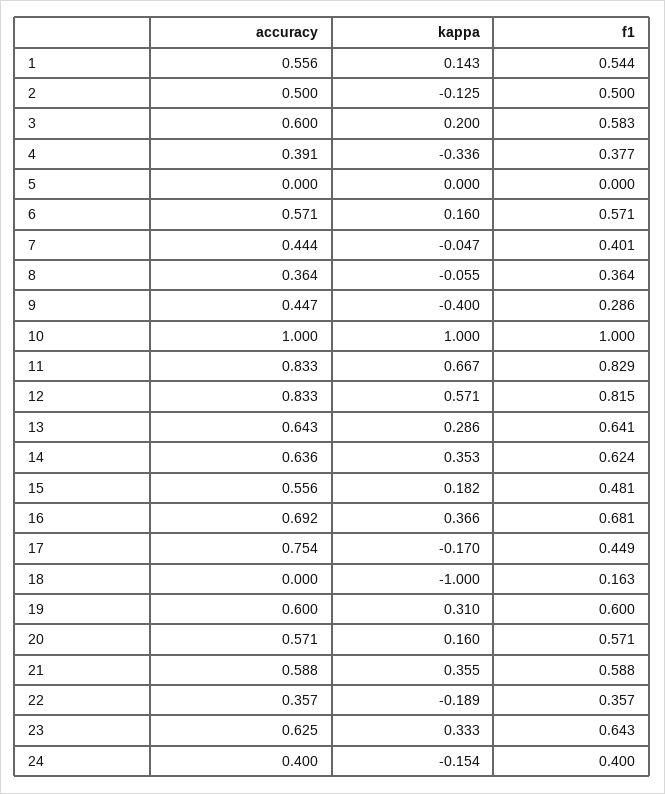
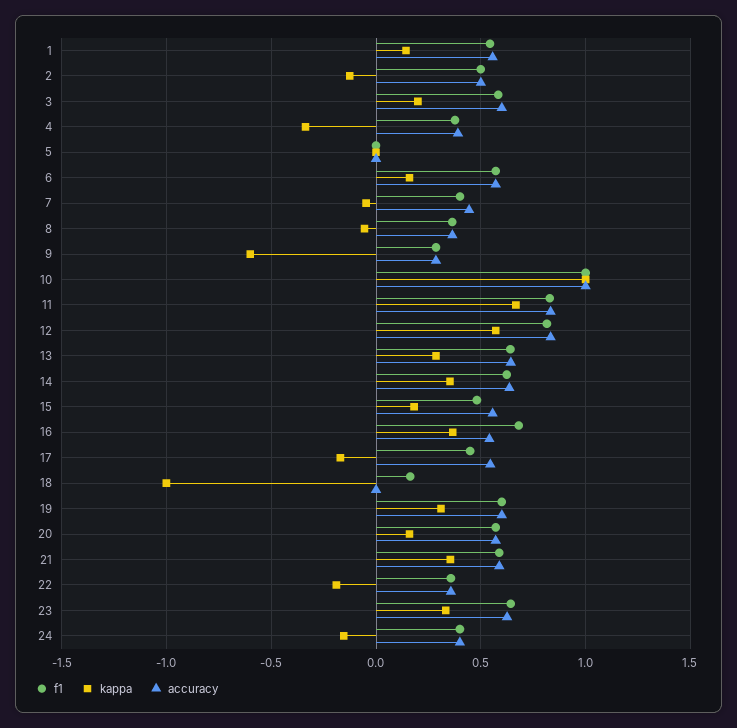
  {
    "accuracy": {
      "1": 0.556,
      "2": 0.5,
      "3": 0.6,
      "4": 0.391,
      "5": 0,
      "6": 0.571,
      "7": 0.444,
      "8": 0.364,
-     "9": 0.447,
+     "9": 0.3,
      "10": 1,
      "11": 0.833,
      "12": 0.833,
      "13": 0.643,
      "14": 0.636,
      "15": 0.556,
-     "16": 0.692,
+     "16": 0.55,
-     "17": 0.754,
+     "17": 0.55,
      "18": 0,
      "19": 0.6,
      "20": 0.571,
      "21": 0.588,
      "22": 0.357,
      "23": 0.625,
      "24": 0.4
    },
    "kappa": {
      "1": 0.143,
      "2": -0.125,
      "3": 0.2,
      "4": -0.336,
      "5": 0,
      "6": 0.16,
      "7": -0.047,
      "8": -0.055,
-     "9": -0.4,
+     "9": -0.6,
      "10": 1,
      "11": 0.667,
      "12": 0.571,
      "13": 0.286,
      "14": 0.353,
      "15": 0.182,
      "16": 0.366,
      "17": -0.17,
      "18": -1,
      "19": 0.31,
      "20": 0.16,
      "21": 0.355,
      "22": -0.189,
      "23": 0.333,
      "24": -0.154
    },
    "f1": {
      "1": 0.544,
      "2": 0.5,
      "3": 0.583,
      "4": 0.377,
      "5": 0,
      "6": 0.571,
      "7": 0.401,
      "8": 0.364,
      "9": 0.286,
      "10": 1,
      "11": 0.829,
      "12": 0.815,
      "13": 0.641,
      "14": 0.624,
      "15": 0.481,
      "16": 0.681,
      "17": 0.449,
      "18": 0.163,
      "19": 0.6,
      "20": 0.571,
      "21": 0.588,
      "22": 0.357,
      "23": 0.643,
      "24": 0.4
    }
  }

